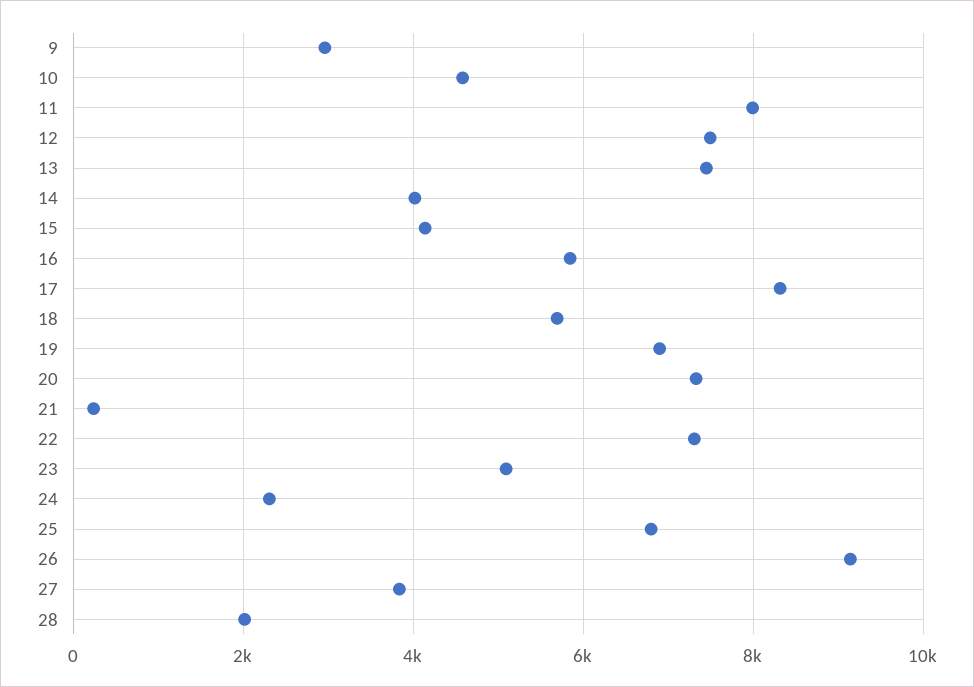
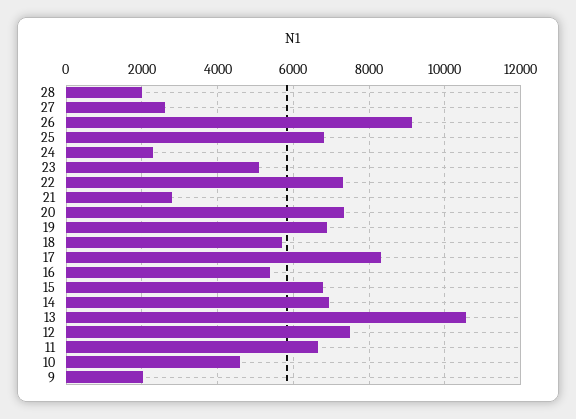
  {
-   "9": 3000,
+   "9": 2000,
    "10": 4600,
-   "11": 8000,
+   "11": 6600,
    "12": 7400,
-   "13": 7400,
+   "13": 10600,
-   "14": 4000,
+   "14": 7000,
-   "15": 4200,
+   "15": 6800,
-   "16": 5800,
+   "16": 5400,
    "17": 8400,
    "18": 5600,
    "19": 6800,
    "20": 7400,
-   "21": 200,
+   "21": 2800,
    "22": 7400,
    "23": 5000,
    "24": 2400,
    "25": 6800,
    "26": 9200,
-   "27": 3800,
+   "27": 2600,
    "28": 2000
  }

